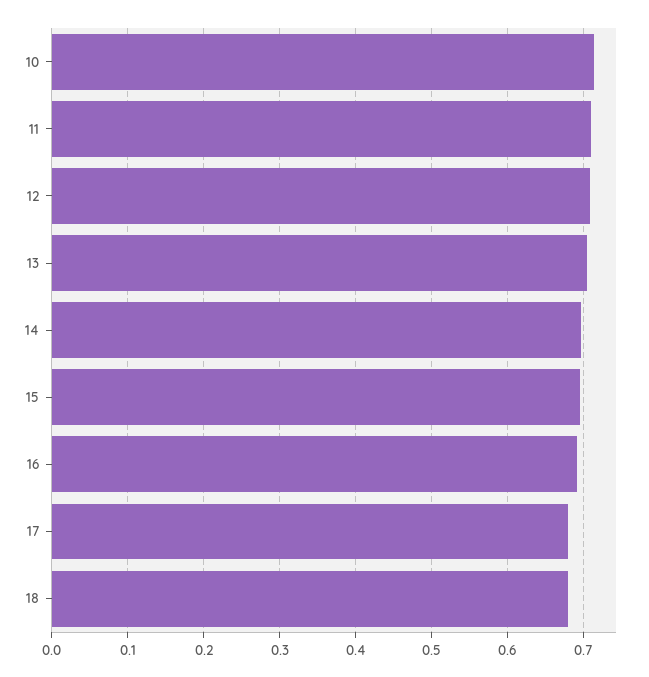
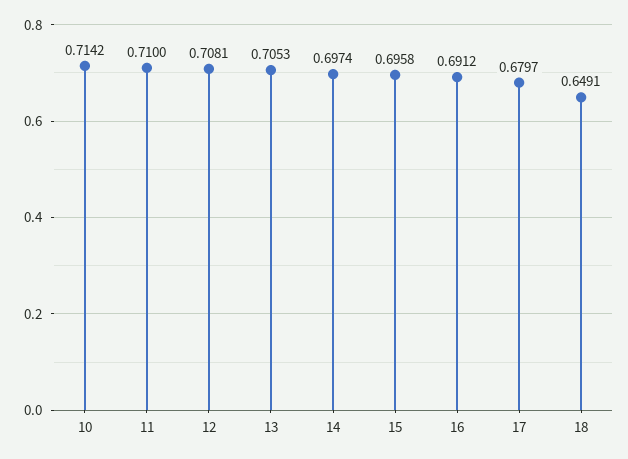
  {
    "10": 0.7142,
    "11": 0.71,
    "12": 0.7081,
    "13": 0.7053,
    "14": 0.6974,
    "15": 0.6958,
    "16": 0.6912,
    "17": 0.6797,
-   "18": 0.68
+   "18": 0.6491
  }

